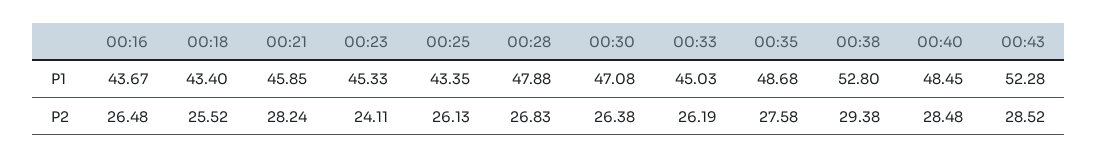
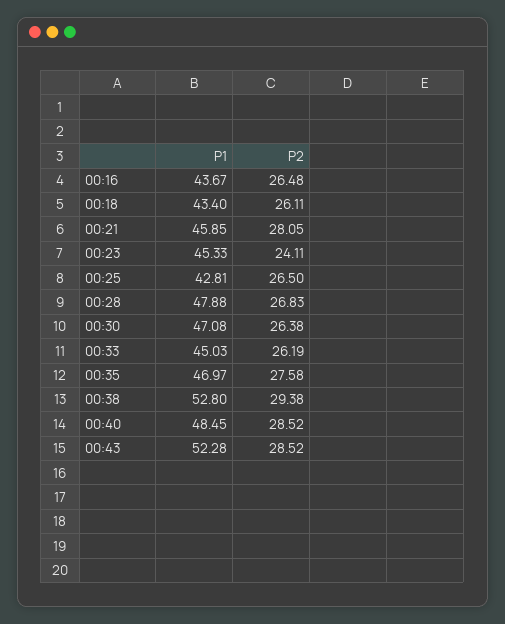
  {
    "00:16": {
      "P1": 43.67,
      "P2": 26.48
    },
    "00:18": {
      "P1": 43.4,
-     "P2": 25.52
+     "P2": 26.11
    },
    "00:21": {
      "P1": 45.85,
-     "P2": 28.24
+     "P2": 28.05
    },
    "00:23": {
      "P1": 45.33,
      "P2": 24.11
    },
    "00:25": {
-     "P1": 43.35,
+     "P1": 42.81,
-     "P2": 26.13
+     "P2": 26.5
    },
    "00:28": {
      "P1": 47.88,
      "P2": 26.83
    },
    "00:30": {
      "P1": 47.08,
      "P2": 26.38
    },
    "00:33": {
      "P1": 45.03,
      "P2": 26.19
    },
    "00:35": {
-     "P1": 48.68,
+     "P1": 46.97,
      "P2": 27.58
    },
    "00:38": {
      "P1": 52.8,
      "P2": 29.38
    },
    "00:40": {
      "P1": 48.45,
-     "P2": 28.48
+     "P2": 28.52
    },
    "00:43": {
      "P1": 52.28,
      "P2": 28.52
    }
  }

